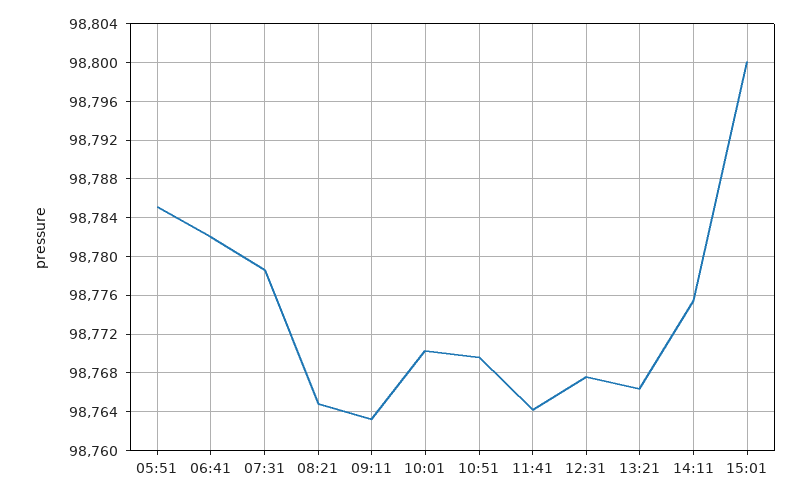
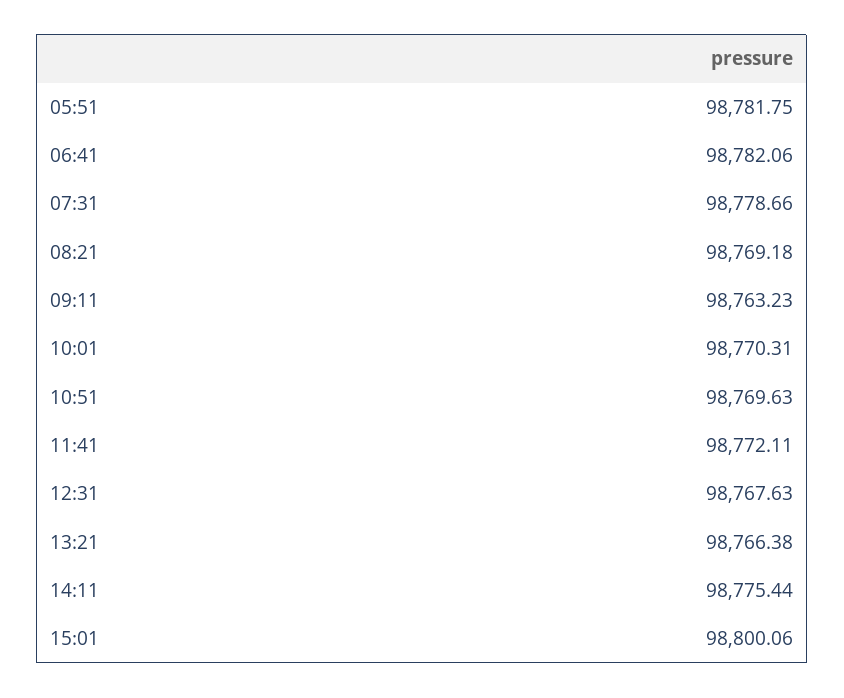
  {
-   "05:51": 98785,
+   "05:51": 98781.75,
    "06:41": 98782.06,
    "07:31": 98778.66,
-   "08:21": 98765,
+   "08:21": 98769.18,
    "09:11": 98763.23,
    "10:01": 98770.31,
    "10:51": 98769.63,
-   "11:41": 98764,
+   "11:41": 98772.11,
    "12:31": 98767.63,
    "13:21": 98766.38,
    "14:11": 98775.44,
    "15:01": 98800.06
  }

